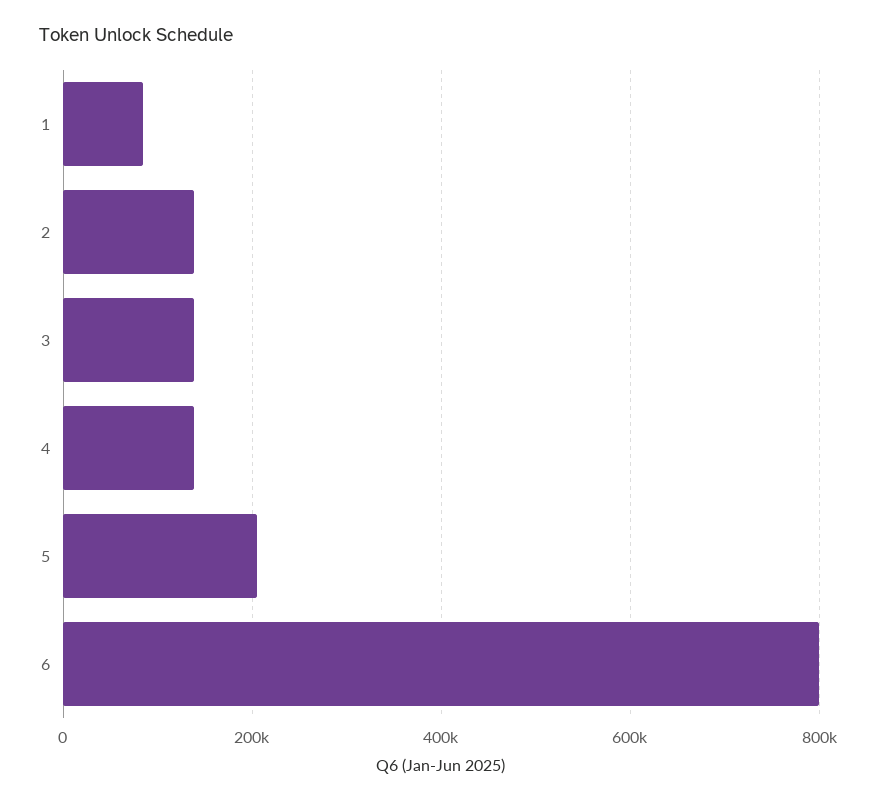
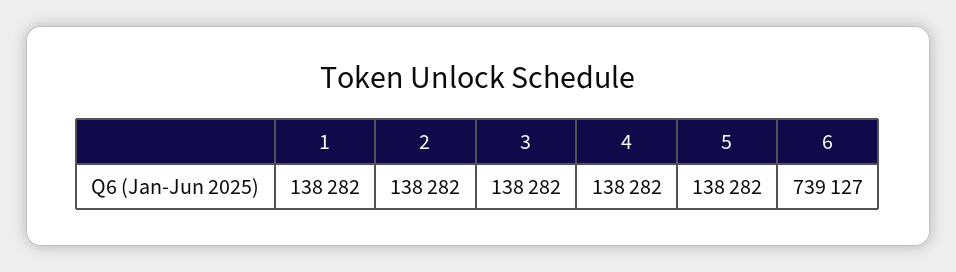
  {
-   "1": 80000,
+   "1": 138282,
    "2": 138282,
    "3": 138282,
    "4": 138282,
-   "5": 200000,
+   "5": 138282,
-   "6": 800000
+   "6": 739127
  }

